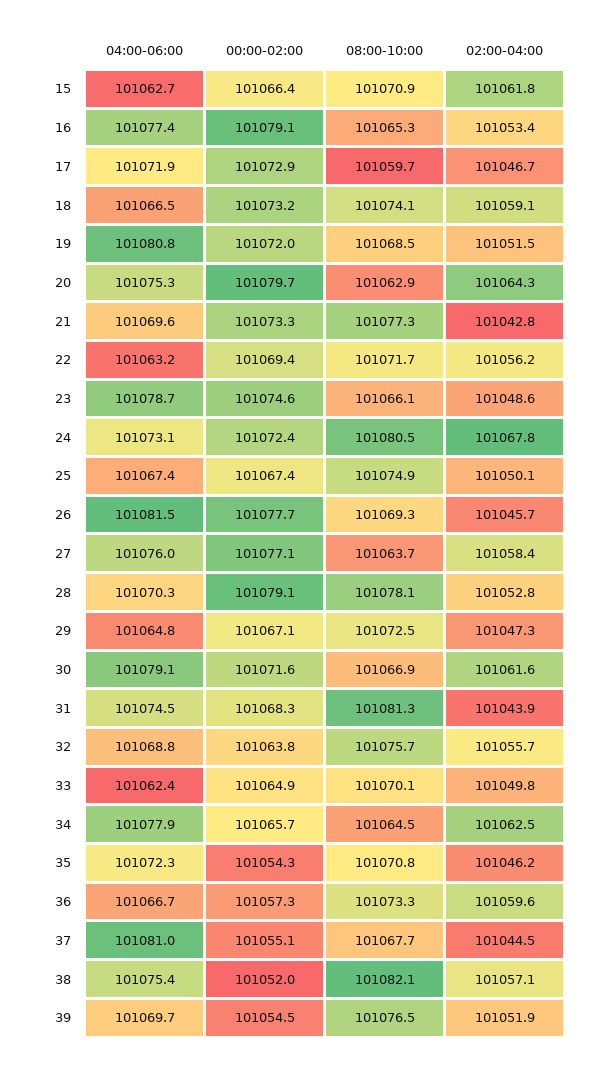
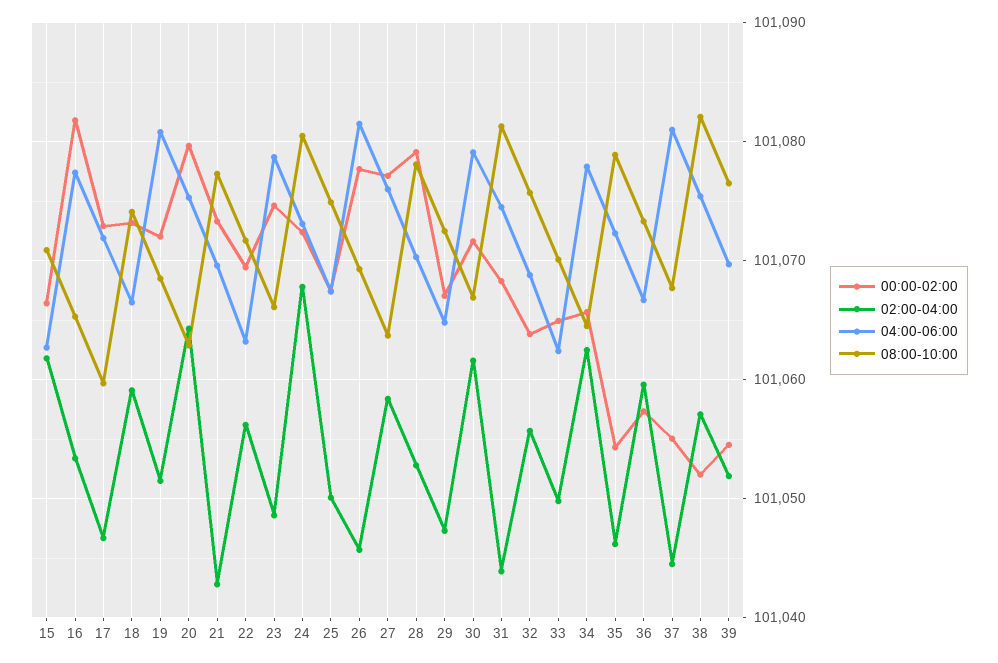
  {
    "04:00-06:00": {
      "15": 101062.7,
      "16": 101077.4,
      "17": 101071.9,
      "18": 101066.5,
      "19": 101080.8,
      "20": 101075.3,
      "21": 101069.6,
      "22": 101063.2,
      "23": 101078.7,
      "24": 101073.1,
      "25": 101067.4,
      "26": 101081.5,
      "27": 101076,
      "28": 101070.3,
      "29": 101064.8,
      "30": 101079.1,
      "31": 101074.5,
      "32": 101068.8,
      "33": 101062.4,
      "34": 101077.9,
      "35": 101072.3,
      "36": 101066.7,
      "37": 101081,
      "38": 101075.4,
      "39": 101069.7
    },
    "00:00-02:00": {
      "15": 101066.4,
-     "16": 101079.1,
+     "16": 101082,
      "17": 101072.9,
      "18": 101073.2,
      "19": 101072,
      "20": 101079.7,
      "21": 101073.3,
      "22": 101069.4,
      "23": 101074.6,
      "24": 101072.4,
      "25": 101067.4,
      "26": 101077.7,
      "27": 101077.1,
      "28": 101079.1,
      "29": 101067.1,
      "30": 101071.6,
      "31": 101068.3,
      "32": 101063.8,
      "33": 101064.9,
      "34": 101065.7,
      "35": 101054.3,
      "36": 101057.3,
      "37": 101055.1,
      "38": 101052,
      "39": 101054.5
    },
    "08:00-10:00": {
      "15": 101070.9,
      "16": 101065.3,
      "17": 101059.7,
      "18": 101074.1,
      "19": 101068.5,
      "20": 101062.9,
      "21": 101077.3,
      "22": 101071.7,
      "23": 101066.1,
      "24": 101080.5,
      "25": 101074.9,
      "26": 101069.3,
      "27": 101063.7,
      "28": 101078.1,
      "29": 101072.5,
      "30": 101066.9,
      "31": 101081.3,
      "32": 101075.7,
      "33": 101070.1,
      "34": 101064.5,
-     "35": 101070.8,
+     "35": 101079,
      "36": 101073.3,
      "37": 101067.7,
      "38": 101082.1,
      "39": 101076.5
    },
    "02:00-04:00": {
      "15": 101061.8,
      "16": 101053.4,
      "17": 101046.7,
      "18": 101059.1,
      "19": 101051.5,
      "20": 101064.3,
      "21": 101042.8,
      "22": 101056.2,
      "23": 101048.6,
      "24": 101067.8,
      "25": 101050.1,
      "26": 101045.7,
      "27": 101058.4,
      "28": 101052.8,
      "29": 101047.3,
      "30": 101061.6,
      "31": 101043.9,
      "32": 101055.7,
      "33": 101049.8,
      "34": 101062.5,
      "35": 101046.2,
      "36": 101059.6,
      "37": 101044.5,
      "38": 101057.1,
      "39": 101051.9
    }
  }

